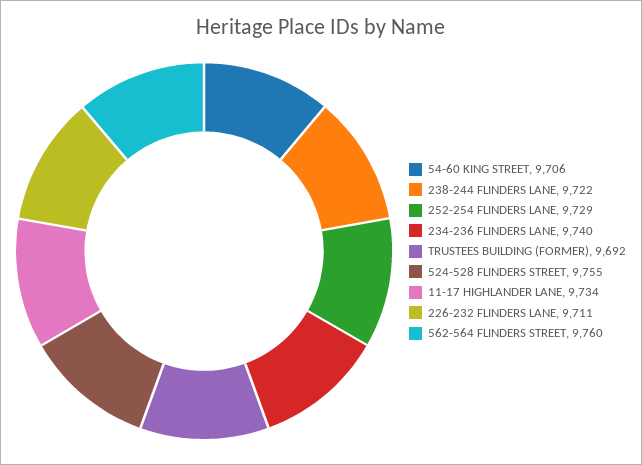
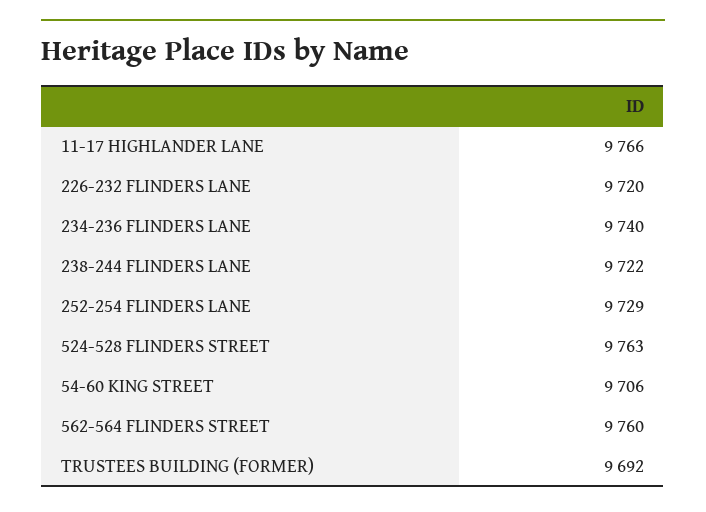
  {
    "54-60 KING STREET": 9706,
    "238-244 FLINDERS LANE": 9722,
    "252-254 FLINDERS LANE": 9729,
    "234-236 FLINDERS LANE": 9740,
    "TRUSTEES BUILDING (FORMER)": 9692,
-   "524-528 FLINDERS STREET": 9755,
+   "524-528 FLINDERS STREET": 9763,
-   "11-17 HIGHLANDER LANE": 9734,
+   "11-17 HIGHLANDER LANE": 9766,
-   "226-232 FLINDERS LANE": 9711,
+   "226-232 FLINDERS LANE": 9720,
    "562-564 FLINDERS STREET": 9760
  }

